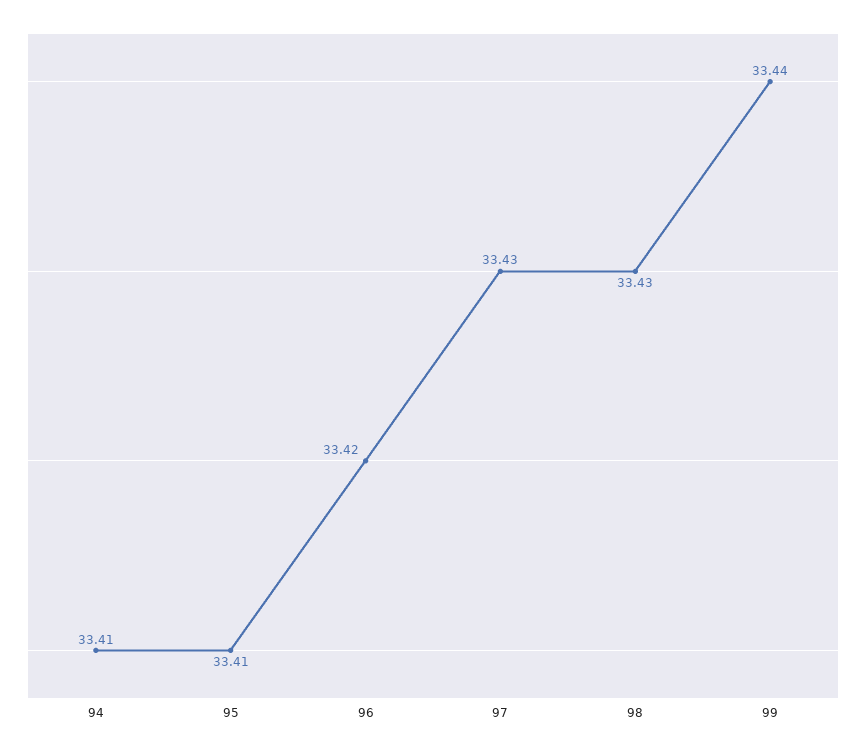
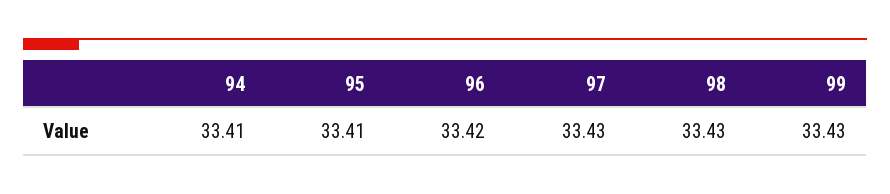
  {
    "94": 33.41,
    "95": 33.41,
    "96": 33.42,
    "97": 33.43,
    "98": 33.43,
-   "99": 33.44
+   "99": 33.43
  }

